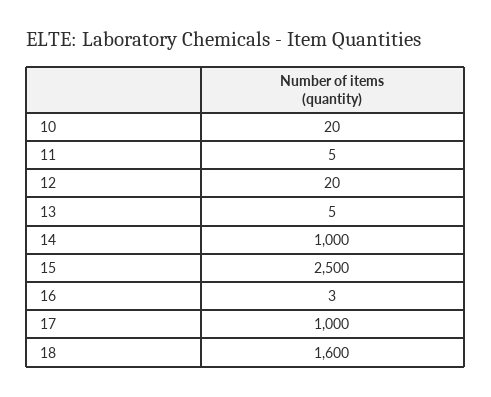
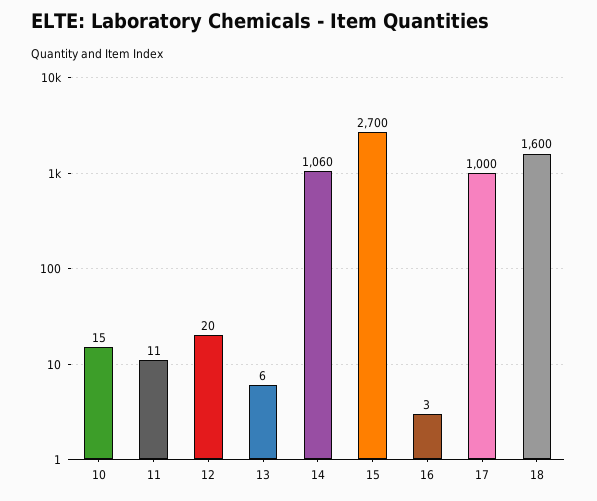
  {
-   "10": 20,
+   "10": 15,
-   "11": 5,
+   "11": 11,
    "12": 20,
-   "13": 5,
+   "13": 6,
-   "14": 1000,
+   "14": 1060,
-   "15": 2500,
+   "15": 2700,
    "16": 3,
    "17": 1000,
    "18": 1600
  }

